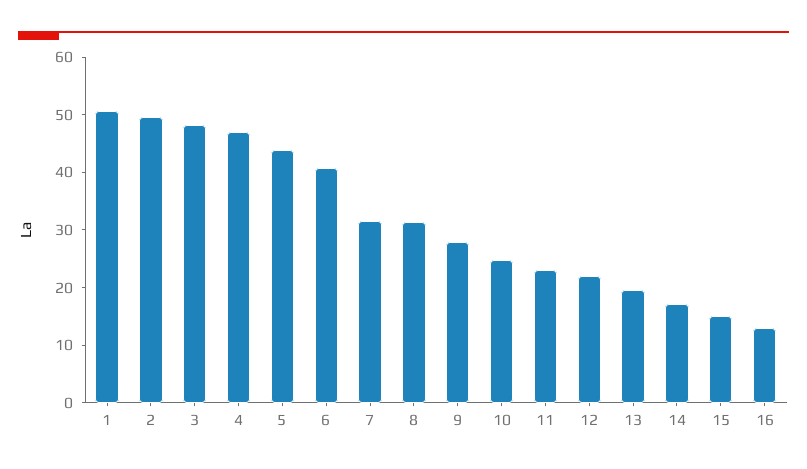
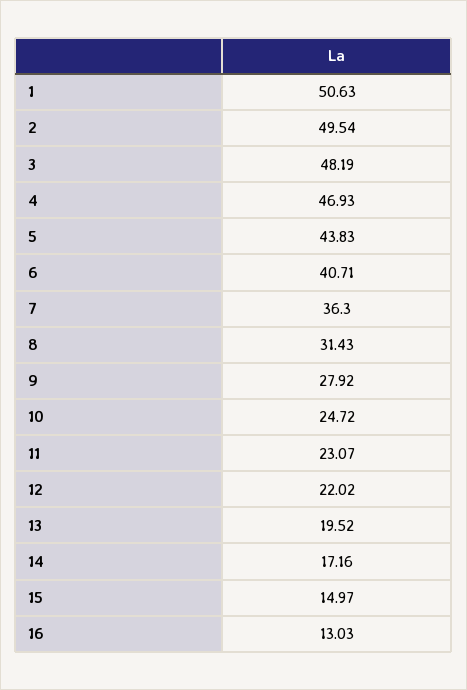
  {
    "1": 50.63,
    "2": 49.54,
    "3": 48.19,
    "4": 46.93,
    "5": 43.83,
    "6": 40.71,
-   "7": 32,
+   "7": 36.3,
    "8": 31.43,
    "9": 27.92,
    "10": 24.72,
    "11": 23.07,
    "12": 22.02,
    "13": 19.52,
    "14": 17.16,
    "15": 14.97,
    "16": 13.03
  }

